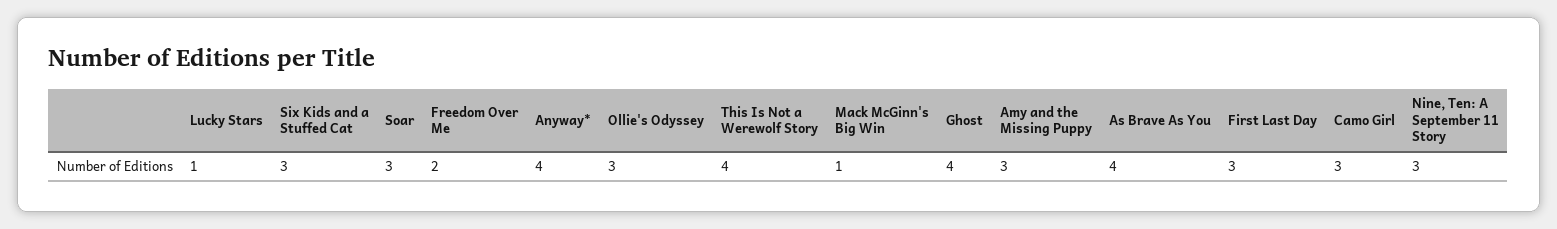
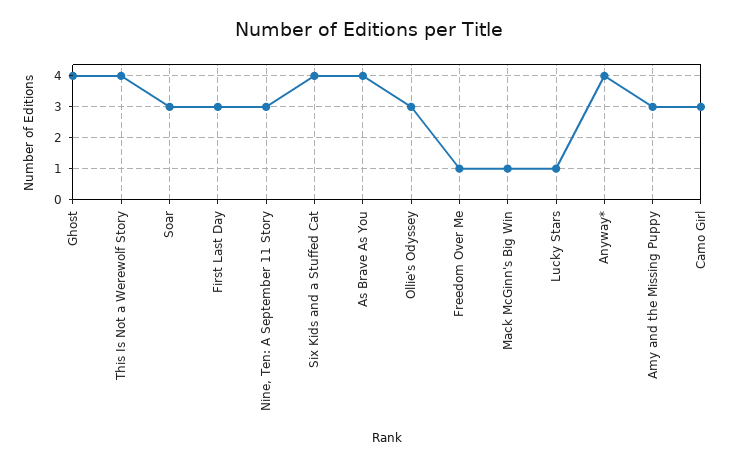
  {
    "Lucky Stars": 1,
-   "Six Kids and a Stuffed Cat": 3,
+   "Six Kids and a Stuffed Cat": 4,
    "Soar": 3,
-   "Freedom Over Me": 2,
+   "Freedom Over Me": 1,
    "Anyway*": 4,
    "Ollie's Odyssey": 3,
    "This Is Not a Werewolf Story": 4,
    "Mack McGinn's Big Win": 1,
    "Ghost": 4,
    "Amy and the Missing Puppy": 3,
    "As Brave As You": 4,
    "First Last Day": 3,
    "Camo Girl": 3,
    "Nine, Ten: A September 11 Story": 3
  }

